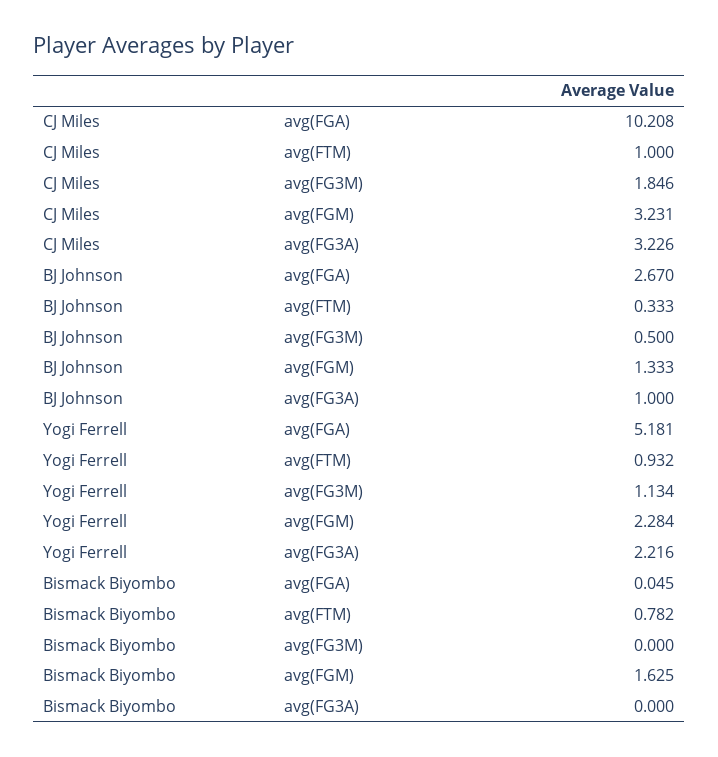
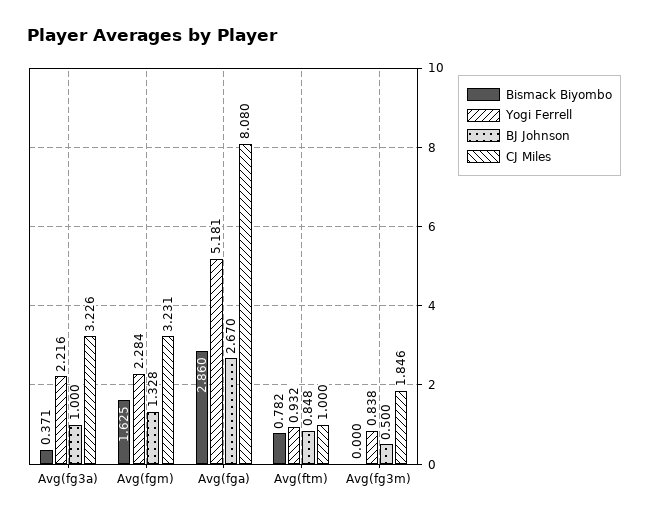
  {
    "CJ Miles": {
-     "avg(FGA)": 10.208,
+     "avg(FGA)": 8.08,
      "avg(FTM)": 1,
      "avg(FG3M)": 1.846,
      "avg(FGM)": 3.231,
      "avg(FG3A)": 3.226
    },
    "BJ Johnson": {
      "avg(FGA)": 2.67,
-     "avg(FTM)": 0.333,
+     "avg(FTM)": 0.848,
      "avg(FG3M)": 0.5,
-     "avg(FGM)": 1.333,
+     "avg(FGM)": 1.328,
      "avg(FG3A)": 1
    },
    "Yogi Ferrell": {
      "avg(FGA)": 5.181,
      "avg(FTM)": 0.932,
-     "avg(FG3M)": 1.134,
+     "avg(FG3M)": 0.838,
      "avg(FGM)": 2.284,
      "avg(FG3A)": 2.216
    },
    "Bismack Biyombo": {
-     "avg(FGA)": 0.045,
+     "avg(FGA)": 2.86,
      "avg(FTM)": 0.782,
      "avg(FG3M)": 0,
      "avg(FGM)": 1.625,
-     "avg(FG3A)": 0
+     "avg(FG3A)": 0.371
    }
  }

